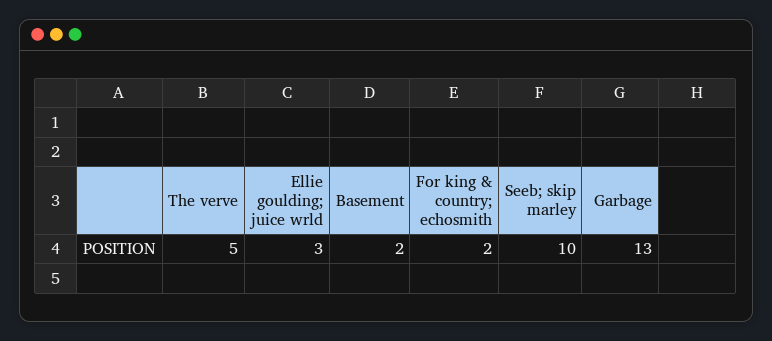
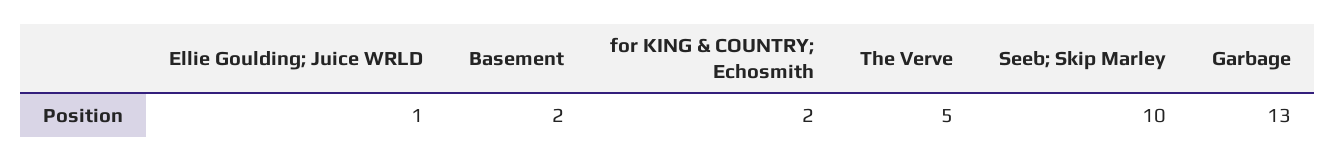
  {
    "The verve": 5,
-   "Ellie goulding; juice wrld": 3,
+   "Ellie goulding; juice wrld": 1,
    "Basement": 2,
    "For king & country; echosmith": 2,
    "Seeb; skip marley": 10,
    "Garbage": 13
  }

